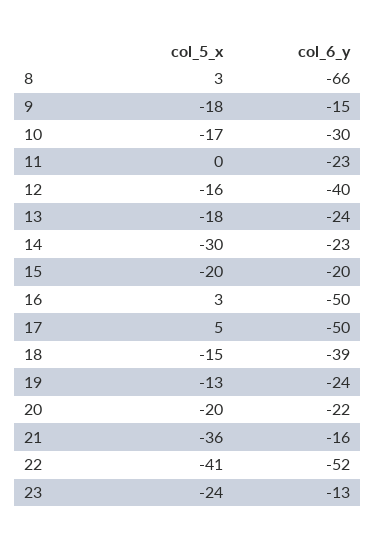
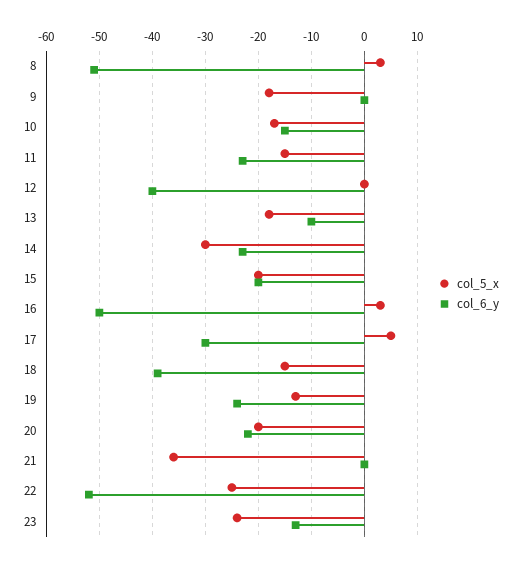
  {
    "col_5_x": {
      "8": 3,
      "9": -18,
      "10": -17,
-     "11": 0,
+     "11": -15,
-     "12": -16,
+     "12": 0,
      "13": -18,
      "14": -30,
      "15": -20,
      "16": 3,
      "17": 5,
      "18": -15,
      "19": -13,
      "20": -20,
      "21": -36,
-     "22": -41,
+     "22": -25,
      "23": -24
    },
    "col_6_y": {
-     "8": -66,
+     "8": -50,
-     "9": -15,
+     "9": 0,
-     "10": -30,
+     "10": -15,
      "11": -23,
      "12": -40,
-     "13": -24,
+     "13": -10,
      "14": -23,
      "15": -20,
      "16": -50,
-     "17": -50,
+     "17": -30,
      "18": -39,
      "19": -24,
      "20": -22,
-     "21": -16,
+     "21": 0,
      "22": -52,
      "23": -13
    }
  }

